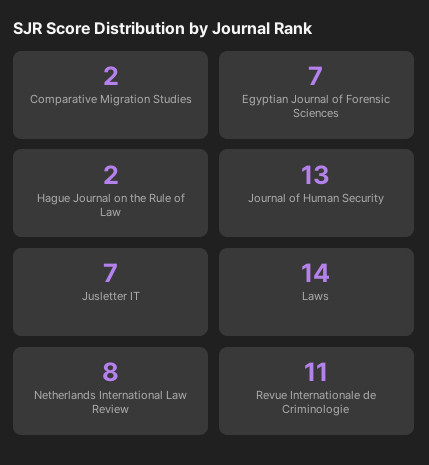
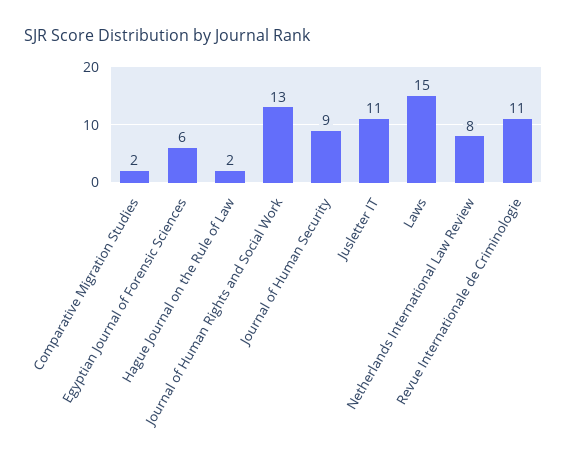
  {
    "Comparative Migration Studies": 2,
-   "Egyptian Journal of Forensic Sciences": 7,
+   "Egyptian Journal of Forensic Sciences": 6,
    "Hague Journal on the Rule of Law": 2,
-   "Journal of Human Security": 13,
+   "Journal of Human Security": 9,
-   "Jusletter IT": 7,
+   "Jusletter IT": 11,
-   "Laws": 14,
+   "Laws": 15,
    "Netherlands International Law Review": 8,
-   "Revue Internationale de Criminologie": 11
+   "Revue Internationale de Criminologie": 11,
+   "Journal of Human Rights and Social Work": 13
  }

